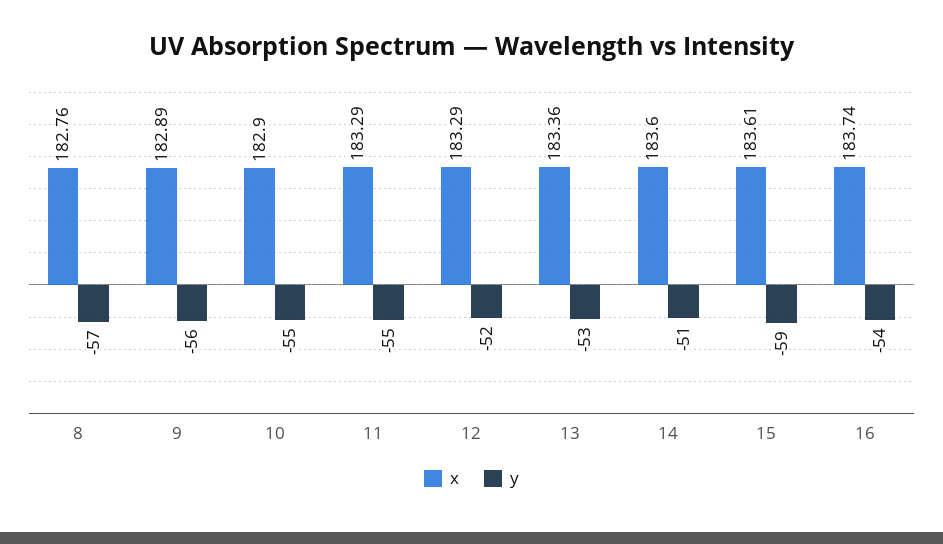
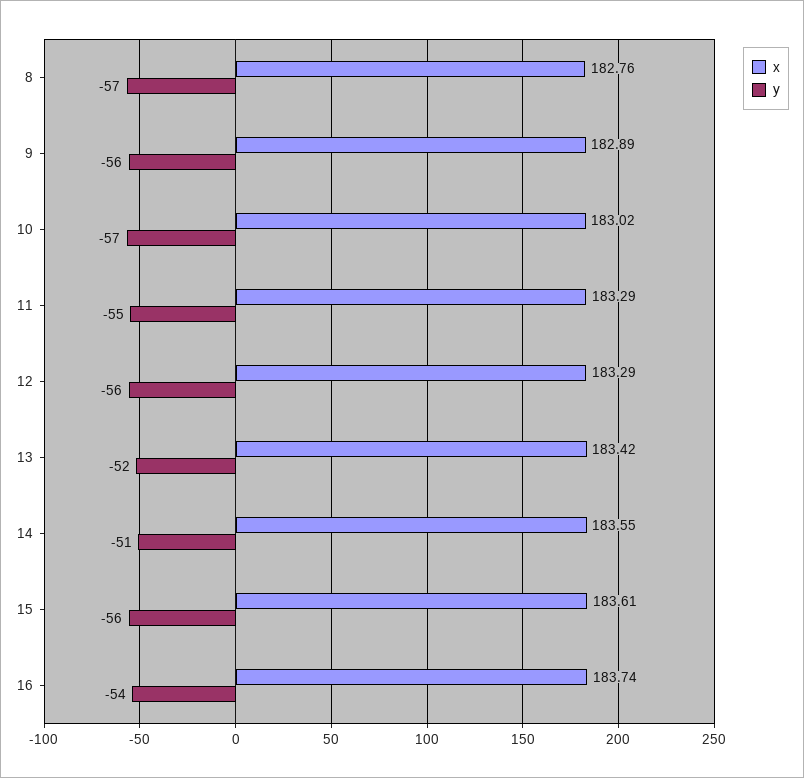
  {
    "x": {
      "8": 182.76,
      "9": 182.89,
-     "10": 182.9,
+     "10": 183.02,
      "11": 183.29,
      "12": 183.29,
-     "13": 183.36,
+     "13": 183.42,
-     "14": 183.6,
+     "14": 183.55,
      "15": 183.61,
      "16": 183.74
    },
    "y": {
      "8": -57,
      "9": -56,
-     "10": -55,
+     "10": -57,
      "11": -55,
-     "12": -52,
+     "12": -56,
-     "13": -53,
+     "13": -52,
      "14": -51,
-     "15": -59,
+     "15": -56,
      "16": -54
    }
  }

